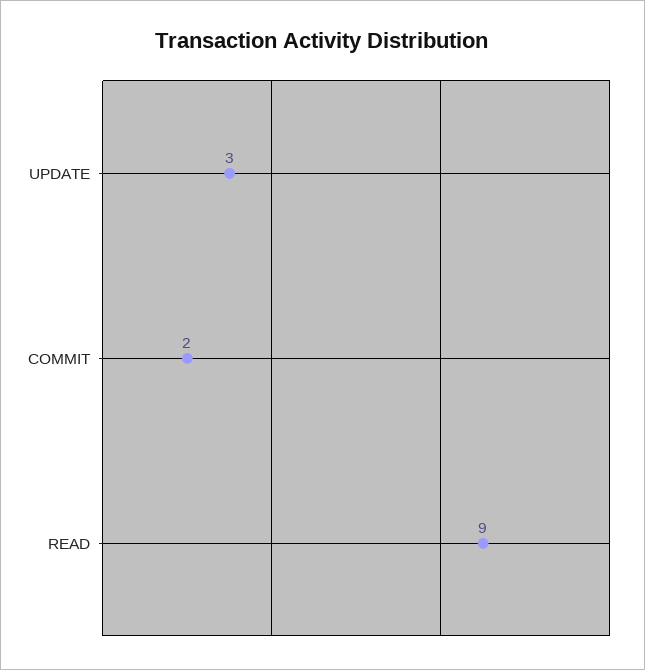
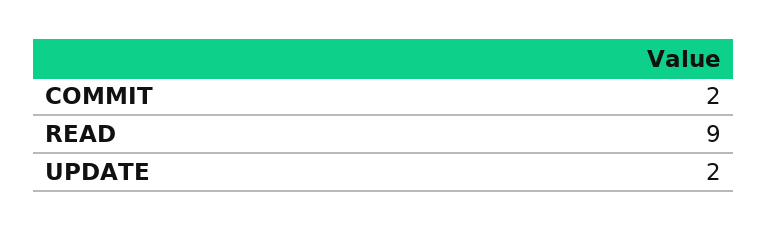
  {
-   "UPDATE": 3,
+   "UPDATE": 2,
    "COMMIT": 2,
    "READ": 9
  }

